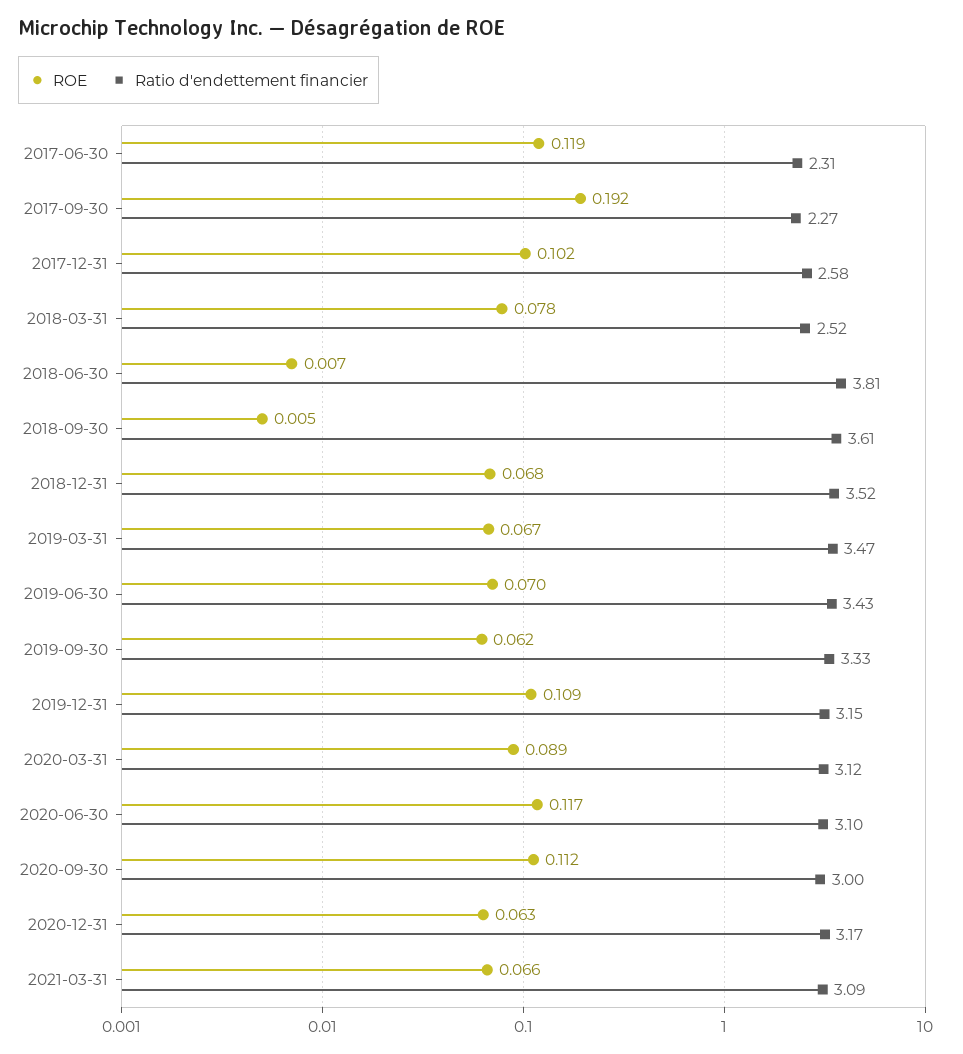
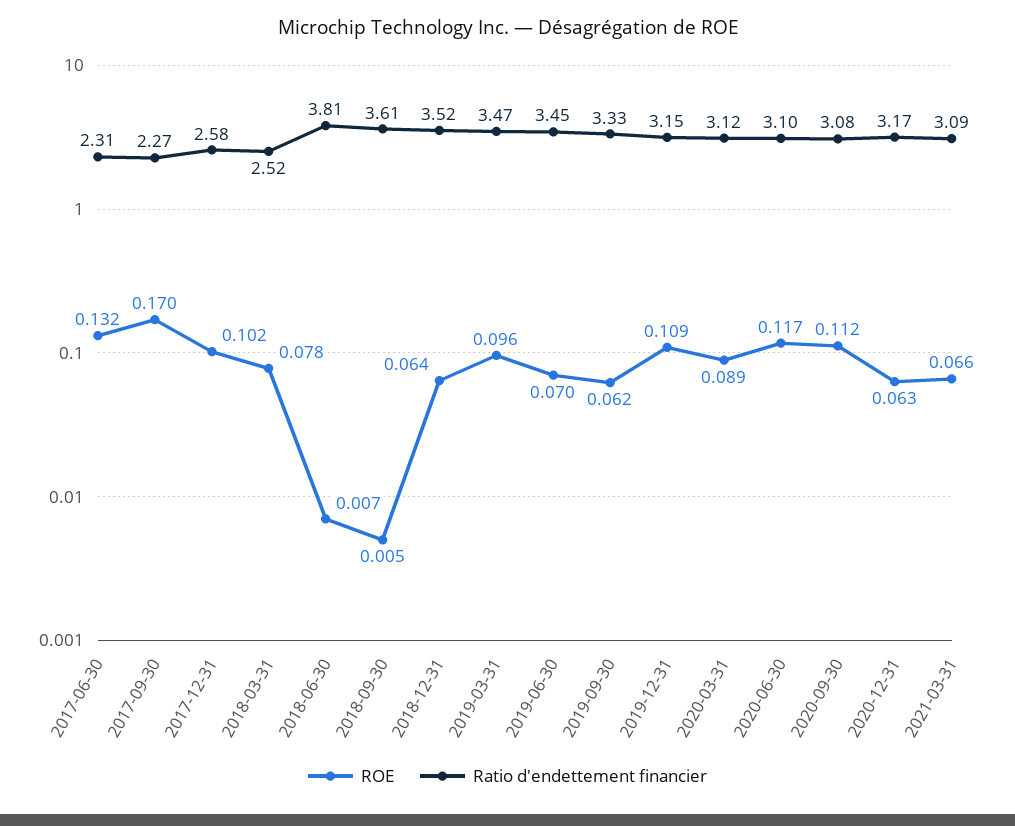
  {
    "ROE": {
-     "2017-06-30": 0.119,
+     "2017-06-30": 0.132,
-     "2017-09-30": 0.192,
+     "2017-09-30": 0.17,
      "2017-12-31": 0.102,
      "2018-03-31": 0.078,
      "2018-06-30": 0.007,
      "2018-09-30": 0.005,
-     "2018-12-31": 0.068,
+     "2018-12-31": 0.064,
-     "2019-03-31": 0.067,
+     "2019-03-31": 0.096,
      "2019-06-30": 0.07,
      "2019-09-30": 0.062,
      "2019-12-31": 0.109,
      "2020-03-31": 0.089,
      "2020-06-30": 0.117,
      "2020-09-30": 0.112,
      "2020-12-31": 0.063,
      "2021-03-31": 0.066
    },
    "Ratio d'endettement financier": {
      "2017-06-30": 2.31,
      "2017-09-30": 2.27,
      "2017-12-31": 2.58,
      "2018-03-31": 2.52,
      "2018-06-30": 3.81,
      "2018-09-30": 3.61,
      "2018-12-31": 3.52,
      "2019-03-31": 3.47,
-     "2019-06-30": 3.43,
+     "2019-06-30": 3.45,
      "2019-09-30": 3.33,
      "2019-12-31": 3.15,
      "2020-03-31": 3.12,
      "2020-06-30": 3.1,
-     "2020-09-30": 3,
+     "2020-09-30": 3.08,
      "2020-12-31": 3.17,
      "2021-03-31": 3.09
    }
  }

